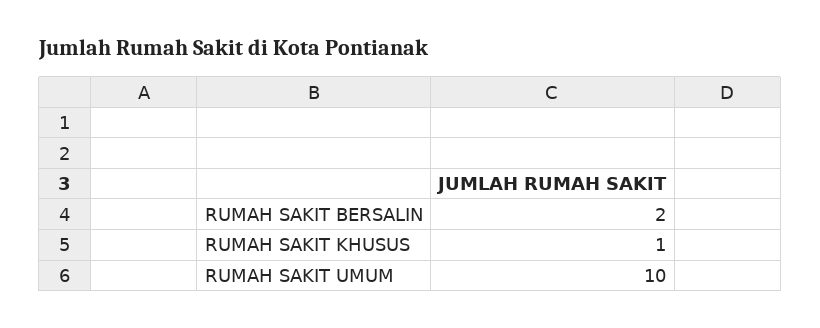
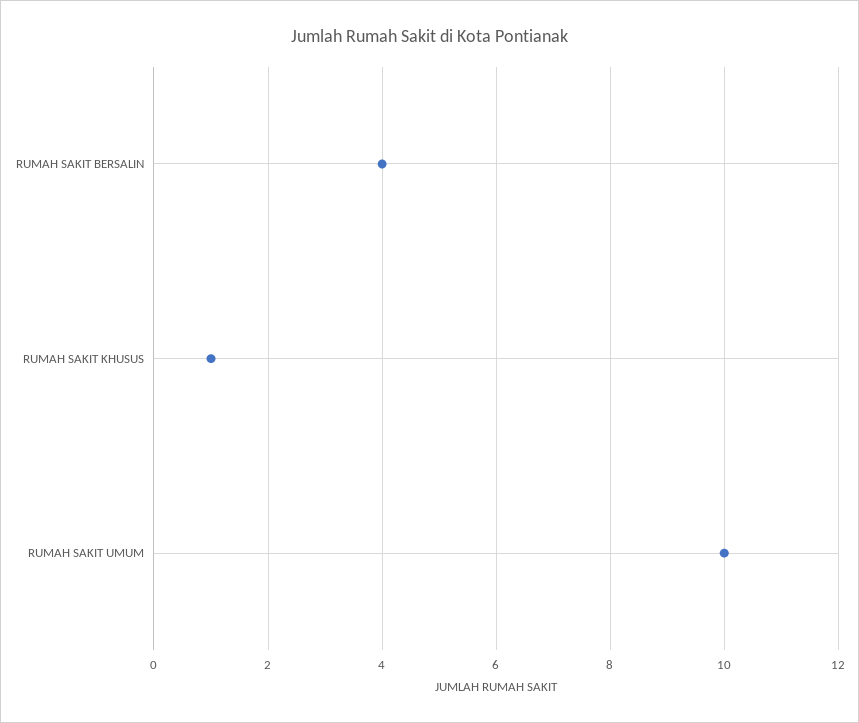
  {
-   "RUMAH SAKIT BERSALIN": 2,
+   "RUMAH SAKIT BERSALIN": 4,
    "RUMAH SAKIT KHUSUS": 1,
    "RUMAH SAKIT UMUM": 10
  }

